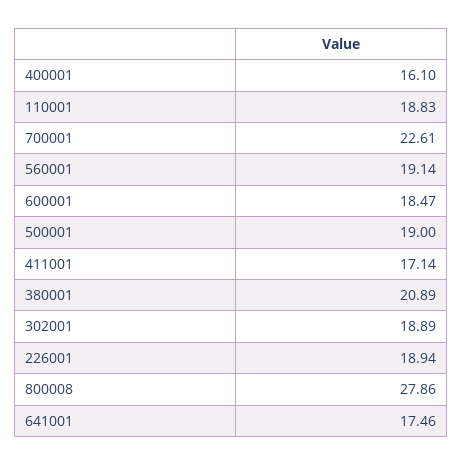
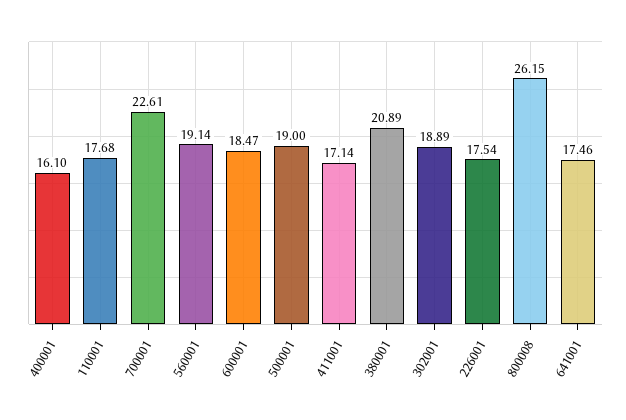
  {
    "400001": 16.1,
-   "110001": 18.83,
+   "110001": 17.68,
    "700001": 22.61,
    "560001": 19.14,
    "600001": 18.47,
    "500001": 19,
    "411001": 17.14,
    "380001": 20.89,
    "302001": 18.89,
-   "226001": 18.94,
+   "226001": 17.54,
-   "800008": 27.86,
+   "800008": 26.15,
    "641001": 17.46
  }

